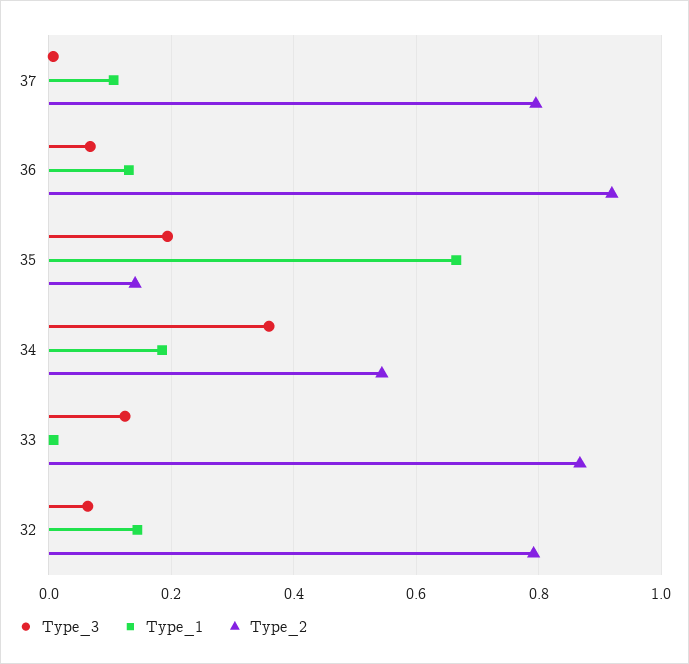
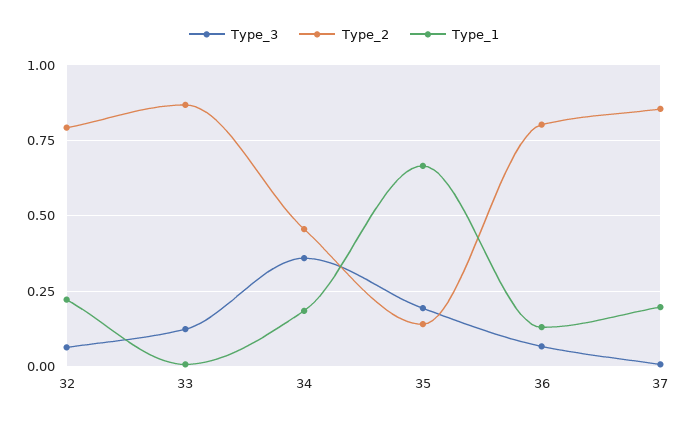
  {
    "Type_3": {
      "37": 0,
      "36": 0.06,
      "35": 0.2,
      "34": 0.36,
      "33": 0.12,
      "32": 0.06
    },
    "Type_1": {
-     "37": 0.1,
+     "37": 0.2,
      "36": 0.14,
      "35": 0.66,
      "34": 0.18,
      "33": 0,
-     "32": 0.14
+     "32": 0.225
    },
    "Type_2": {
-     "37": 0.8,
+     "37": 0.85,
-     "36": 0.92,
+     "36": 0.8,
      "35": 0.14,
-     "34": 0.54,
+     "34": 0.45,
      "33": 0.86,
      "32": 0.8
    }
  }

